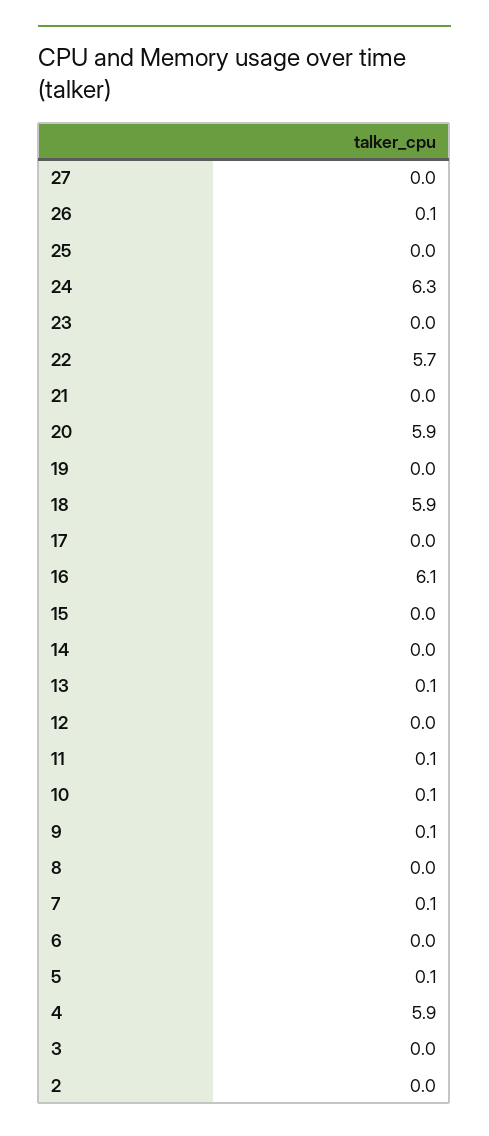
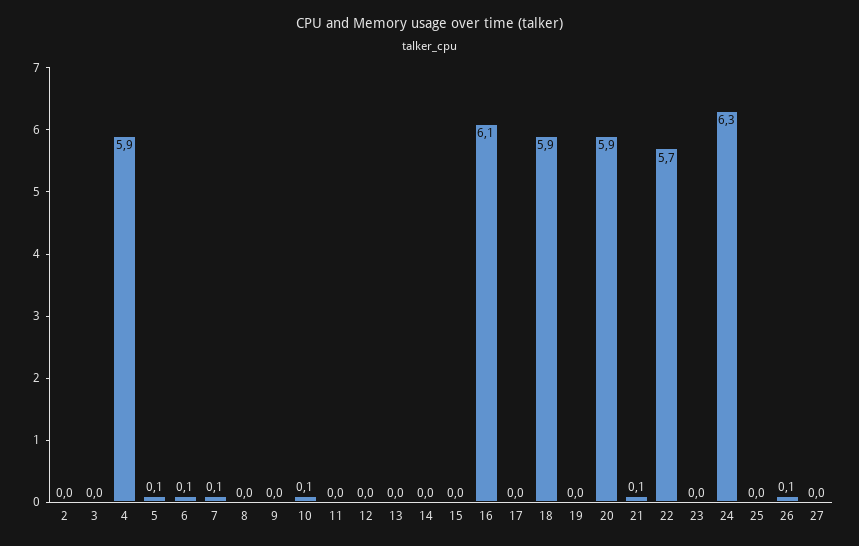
  {
    "27": 0,
    "26": 0.1,
    "25": 0,
    "24": 6.3,
    "23": 0,
    "22": 5.7,
-   "21": 0,
+   "21": 0.1,
    "20": 5.9,
    "19": 0,
    "18": 5.9,
    "17": 0,
    "16": 6.1,
    "15": 0,
    "14": 0,
-   "13": 0.1,
+   "13": 0,
    "12": 0,
-   "11": 0.1,
+   "11": 0,
    "10": 0.1,
-   "9": 0.1,
+   "9": 0,
    "8": 0,
    "7": 0.1,
-   "6": 0,
+   "6": 0.1,
    "5": 0.1,
    "4": 5.9,
    "3": 0,
    "2": 0
  }

